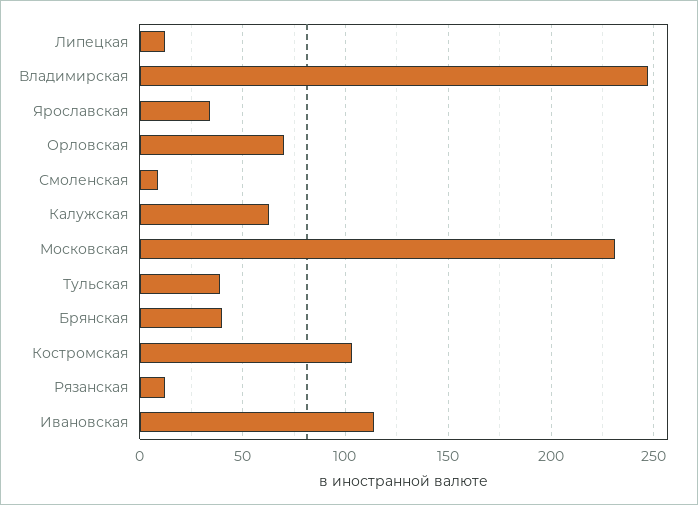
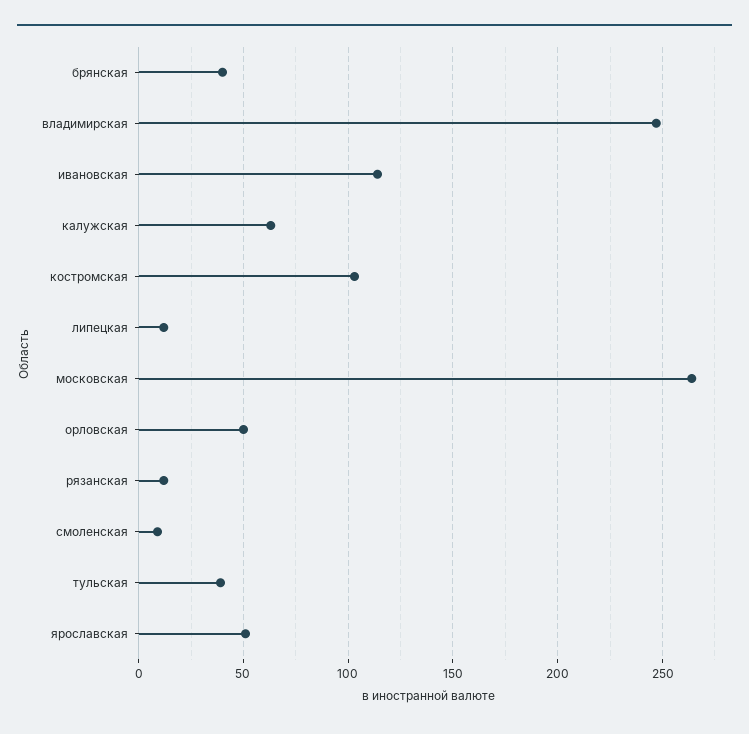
  {
    "Липецкая": 10,
    "Владимирская": 245,
-   "Ярославская": 35,
+   "Ярославская": 50,
-   "Орловская": 70,
+   "Орловская": 50,
    "Смоленская": 10,
    "Калужская": 65,
-   "Московская": 230,
+   "Московская": 265,
    "Тульская": 40,
    "Брянская": 40,
    "Костромская": 105,
    "Рязанская": 10,
    "Ивановская": 115
  }

